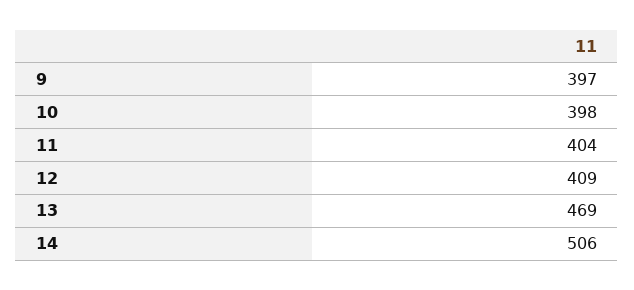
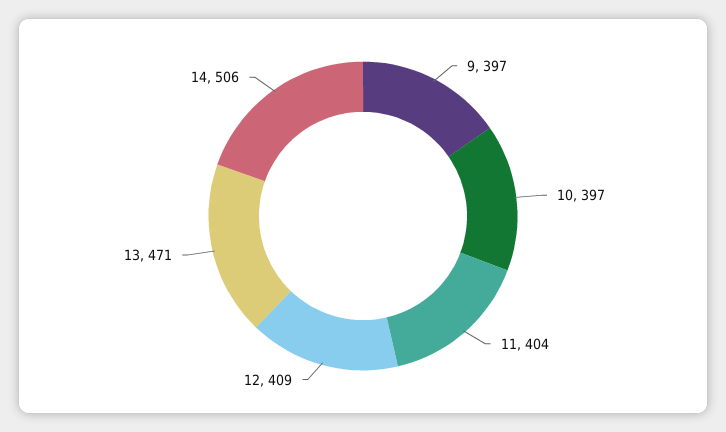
  {
    "9": 397,
-   "10": 398,
+   "10": 397,
    "11": 404,
    "12": 409,
-   "13": 469,
+   "13": 471,
    "14": 506
  }

